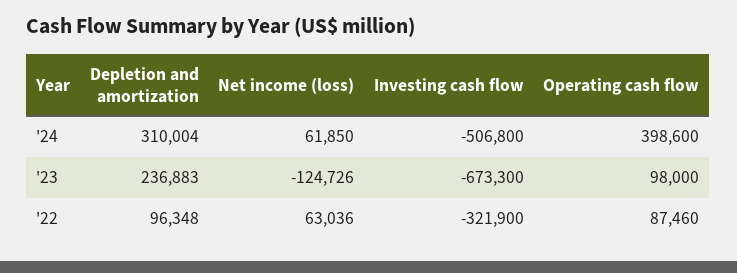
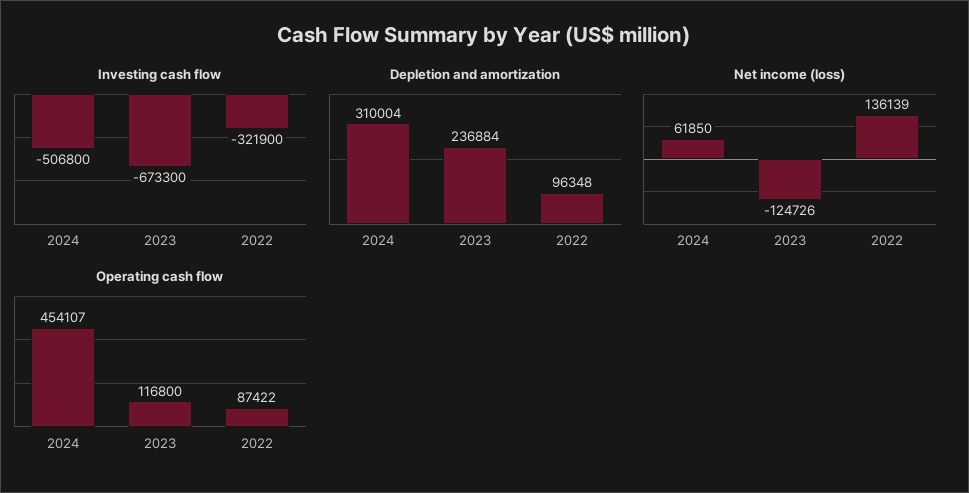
  {
    "Depletion and amortization": {
      "'24": 310004,
-     "'23": 236883,
+     "'23": 236884,
      "'22": 96348
    },
    "Net income (loss)": {
      "'24": 61850,
      "'23": -124726,
-     "'22": 63036
+     "'22": 136139
    },
    "Investing cash flow": {
      "'24": -506800,
      "'23": -673300,
      "'22": -321900
    },
    "Operating cash flow": {
-     "'24": 398600,
+     "'24": 454107,
-     "'23": 98000,
+     "'23": 116800,
-     "'22": 87460
+     "'22": 87422
    }
  }

